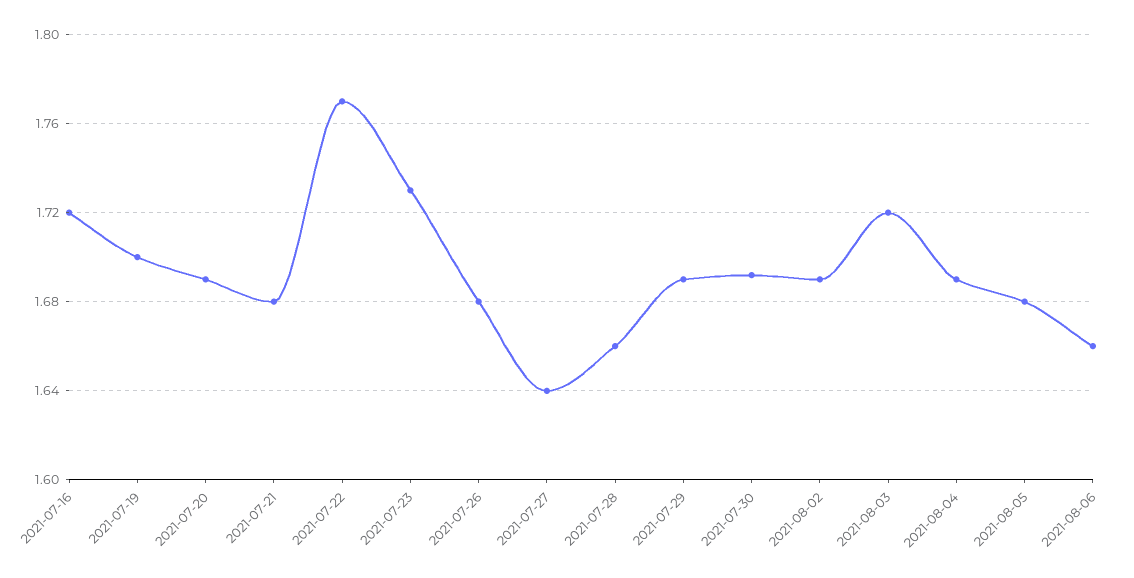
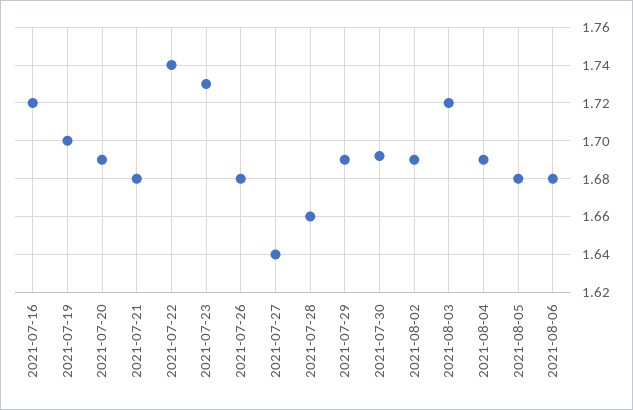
  {
    "2021-07-16": 1.72,
    "2021-07-19": 1.7,
    "2021-07-20": 1.69,
    "2021-07-21": 1.68,
-   "2021-07-22": 1.77,
+   "2021-07-22": 1.74,
    "2021-07-23": 1.73,
    "2021-07-26": 1.68,
    "2021-07-27": 1.64,
    "2021-07-28": 1.66,
    "2021-07-29": 1.69,
    "2021-07-30": 1.69,
    "2021-08-02": 1.69,
    "2021-08-03": 1.72,
    "2021-08-04": 1.69,
    "2021-08-05": 1.68,
-   "2021-08-06": 1.66
+   "2021-08-06": 1.68
  }

